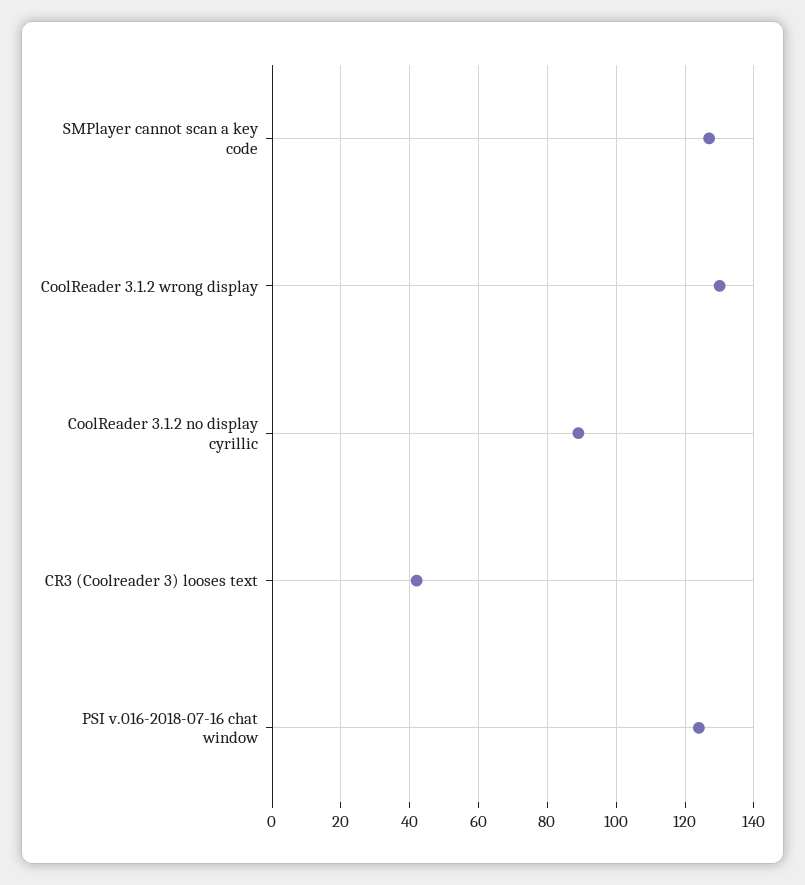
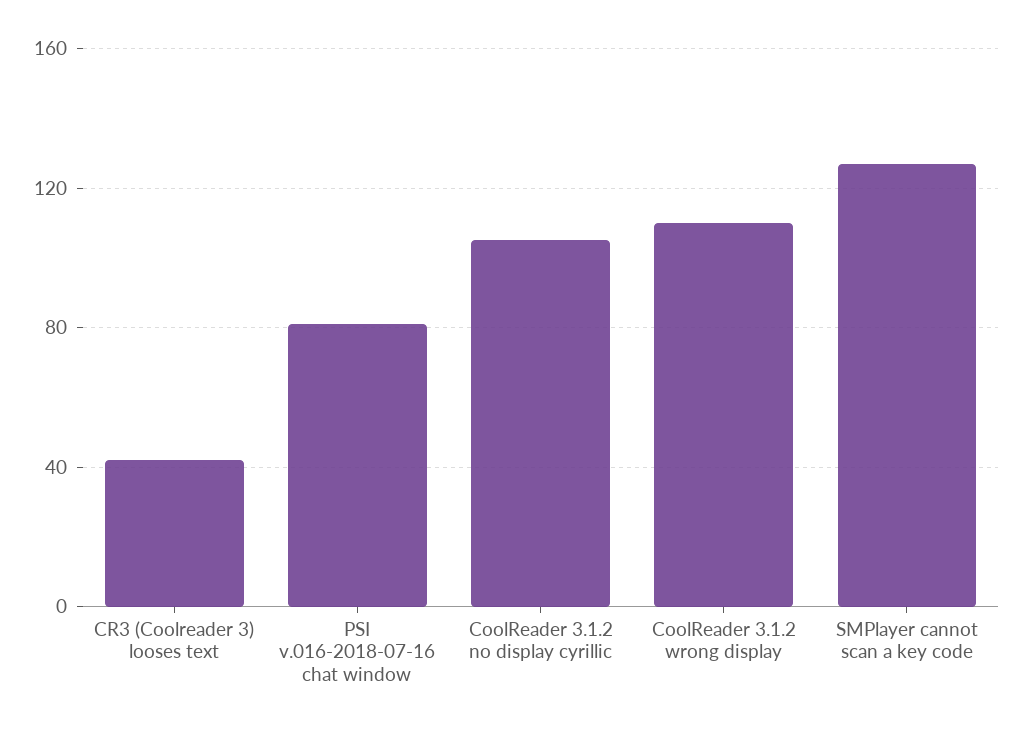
  {
    "SMPlayer cannot scan a key code": 125,
-   "CoolReader 3.1.2 wrong display": 130,
+   "CoolReader 3.1.2 wrong display": 110,
-   "CoolReader 3.1.2 no display cyrillic": 90,
+   "CoolReader 3.1.2 no display cyrillic": 105,
    "CR3 (Coolreader 3) looses text": 40,
-   "PSI v.016-2018-07-16 chat window": 125
+   "PSI v.016-2018-07-16 chat window": 80
  }

